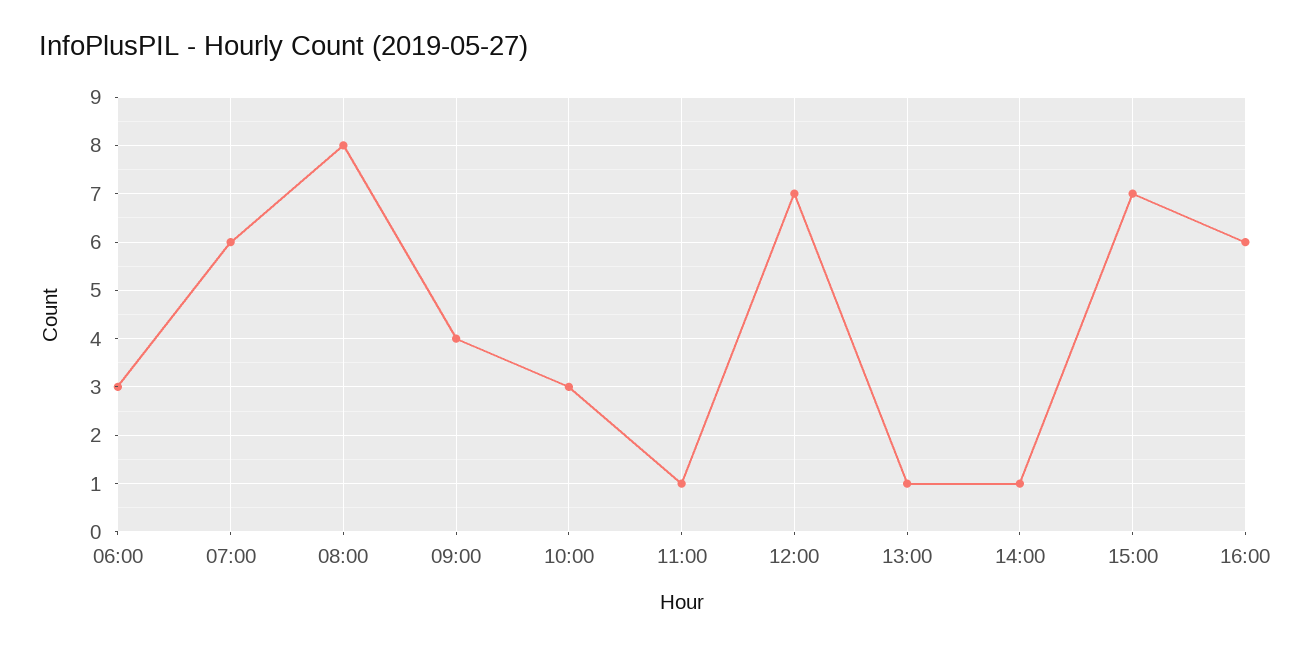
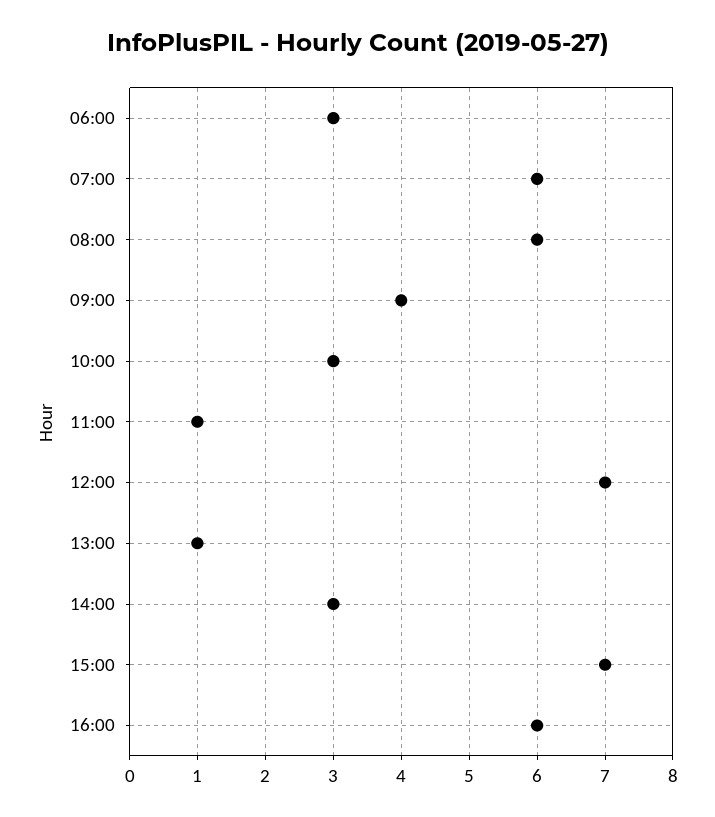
  {
    "06:00": 3,
    "07:00": 6,
-   "08:00": 8,
+   "08:00": 6,
    "09:00": 4,
    "10:00": 3,
    "11:00": 1,
    "12:00": 7,
    "13:00": 1,
-   "14:00": 1,
+   "14:00": 3,
    "15:00": 7,
    "16:00": 6
  }

